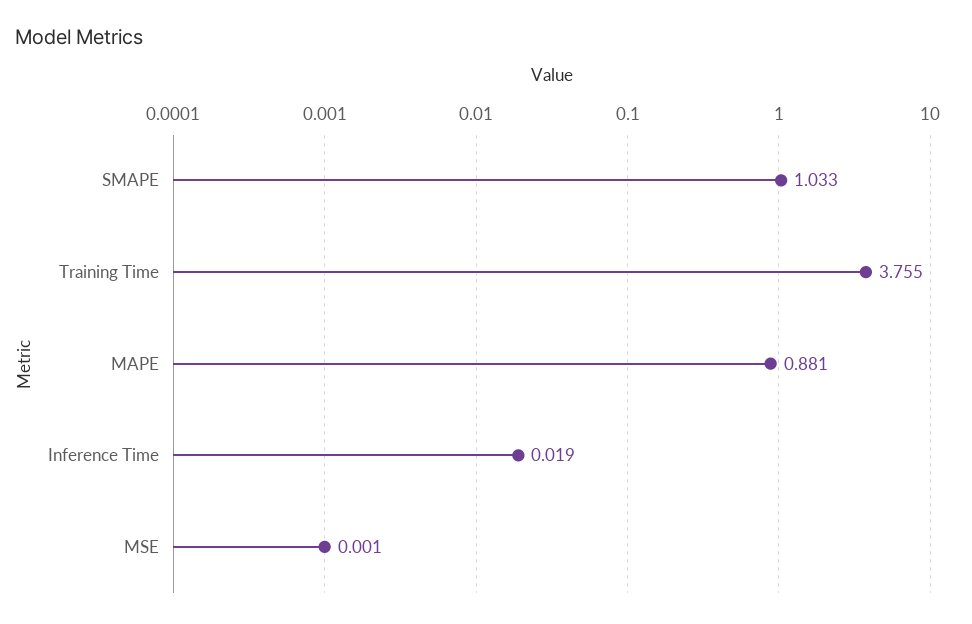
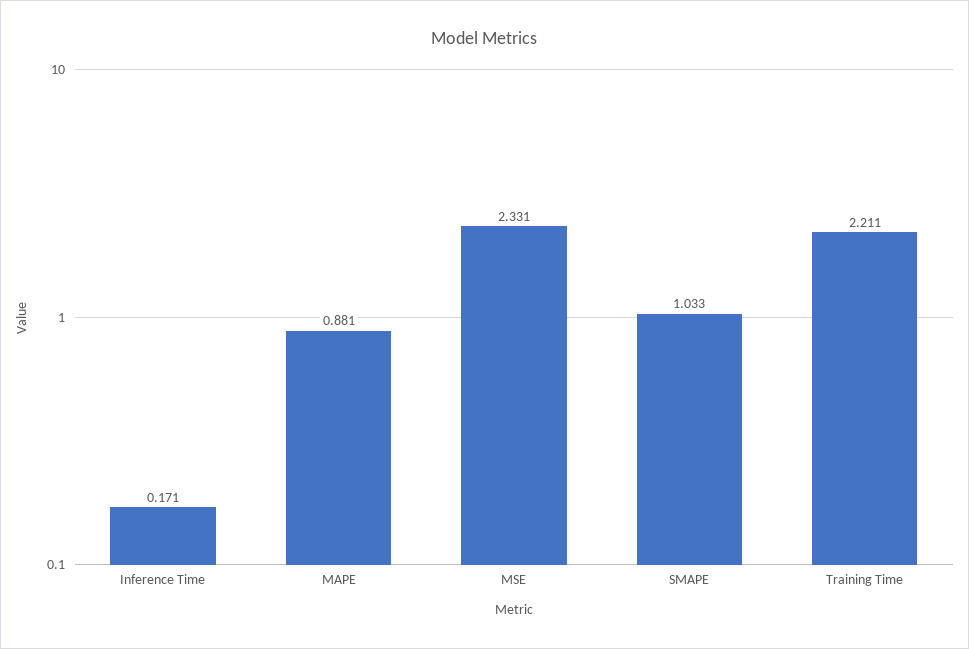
  {
    "SMAPE": 1.033,
-   "Training Time": 3.755,
+   "Training Time": 2.211,
    "MAPE": 0.881,
-   "Inference Time": 0.019,
+   "Inference Time": 0.171,
-   "MSE": 0.001
+   "MSE": 2.331
  }

